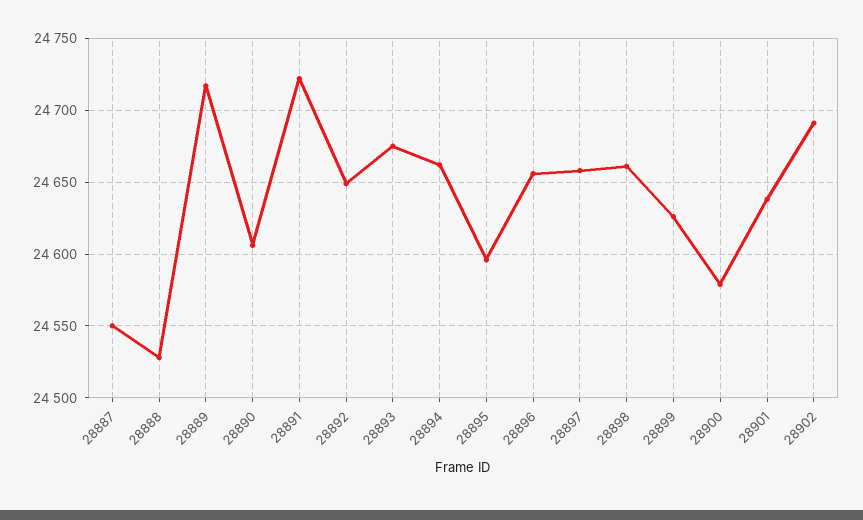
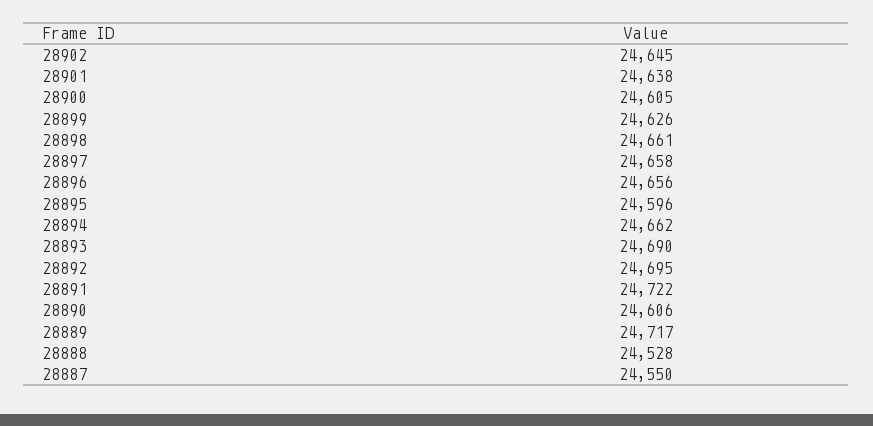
  {
    "28887": 24550,
    "28888": 24528,
    "28889": 24717,
    "28890": 24606,
    "28891": 24722,
-   "28892": 24650,
+   "28892": 24695,
-   "28893": 24675,
+   "28893": 24690,
    "28894": 24662,
    "28895": 24596,
    "28896": 24656,
    "28897": 24658,
    "28898": 24661,
    "28899": 24626,
-   "28900": 24580,
+   "28900": 24605,
    "28901": 24638,
-   "28902": 24690
+   "28902": 24645
  }

